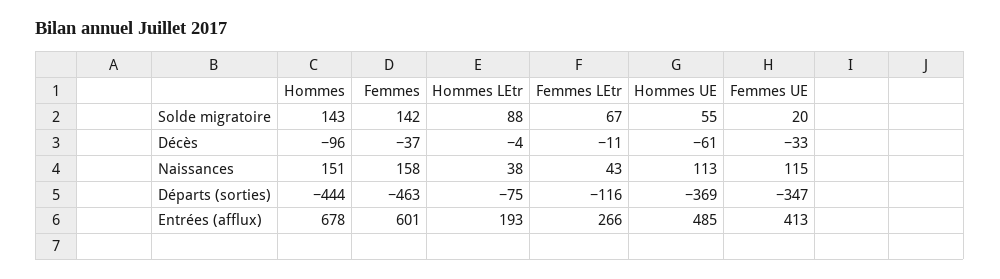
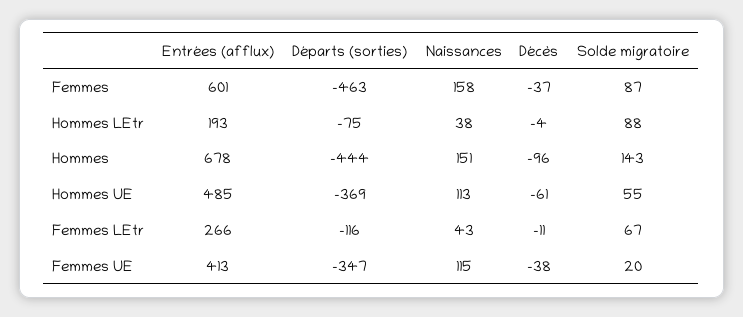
  {
    "Hommes": {
      "Solde migratoire": 143,
      "Décès": -96,
      "Naissances": 151,
      "Départs (sorties)": -444,
      "Entrées (afflux)": 678
    },
    "Femmes": {
-     "Solde migratoire": 142,
+     "Solde migratoire": 87,
      "Décès": -37,
      "Naissances": 158,
      "Départs (sorties)": -463,
      "Entrées (afflux)": 601
    },
    "Hommes LEtr": {
      "Solde migratoire": 88,
      "Décès": -4,
      "Naissances": 38,
      "Départs (sorties)": -75,
      "Entrées (afflux)": 193
    },
    "Femmes LEtr": {
      "Solde migratoire": 67,
      "Décès": -11,
      "Naissances": 43,
      "Départs (sorties)": -116,
      "Entrées (afflux)": 266
    },
    "Hommes UE": {
      "Solde migratoire": 55,
      "Décès": -61,
      "Naissances": 113,
      "Départs (sorties)": -369,
      "Entrées (afflux)": 485
    },
    "Femmes UE": {
      "Solde migratoire": 20,
-     "Décès": -33,
+     "Décès": -38,
      "Naissances": 115,
      "Départs (sorties)": -347,
      "Entrées (afflux)": 413
    }
  }

